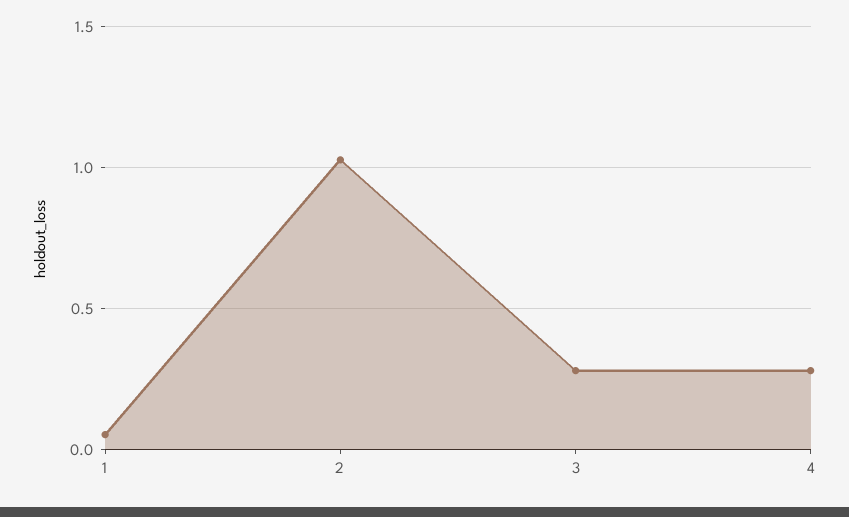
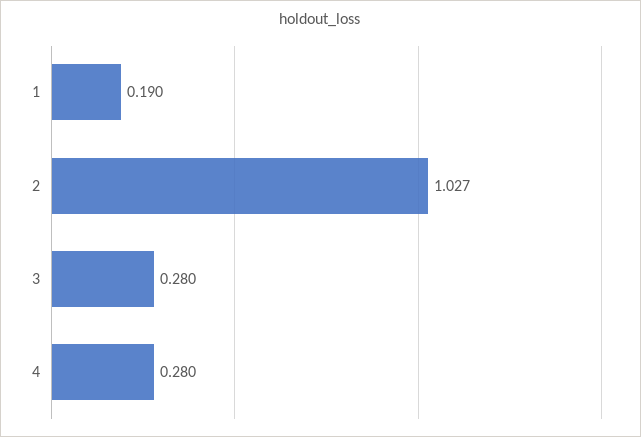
  {
-   "1": 0.05,
+   "1": 0.19,
    "2": 1.027,
    "3": 0.28,
    "4": 0.28
  }

